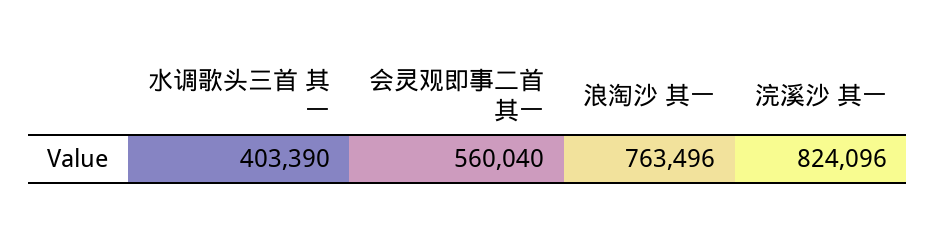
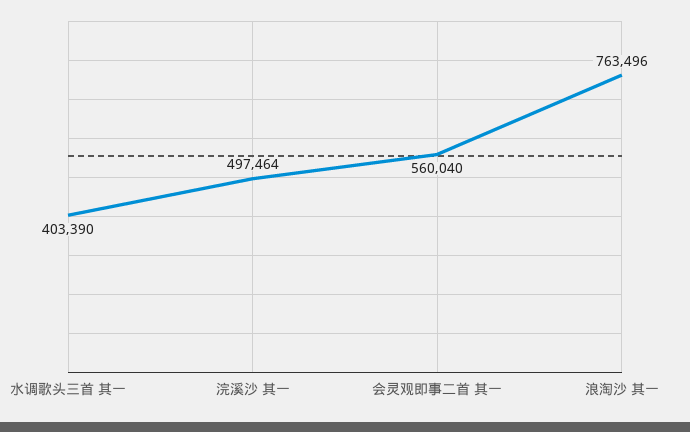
  {
    "水调歌头三首 其一": 403390,
    "会灵观即事二首 其一": 560040,
    "浪淘沙 其一": 763496,
-   "浣溪沙 其一": 824096
+   "浣溪沙 其一": 497464
  }

